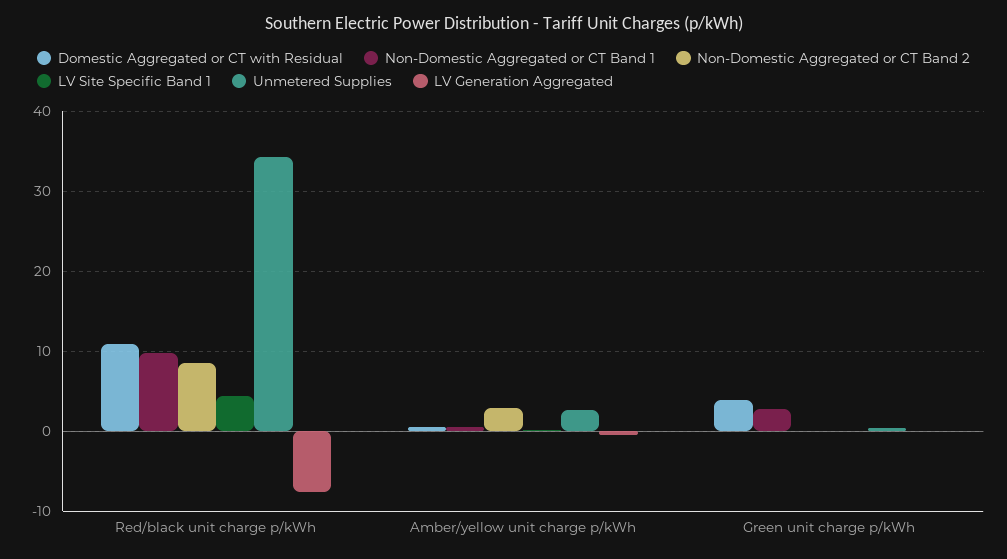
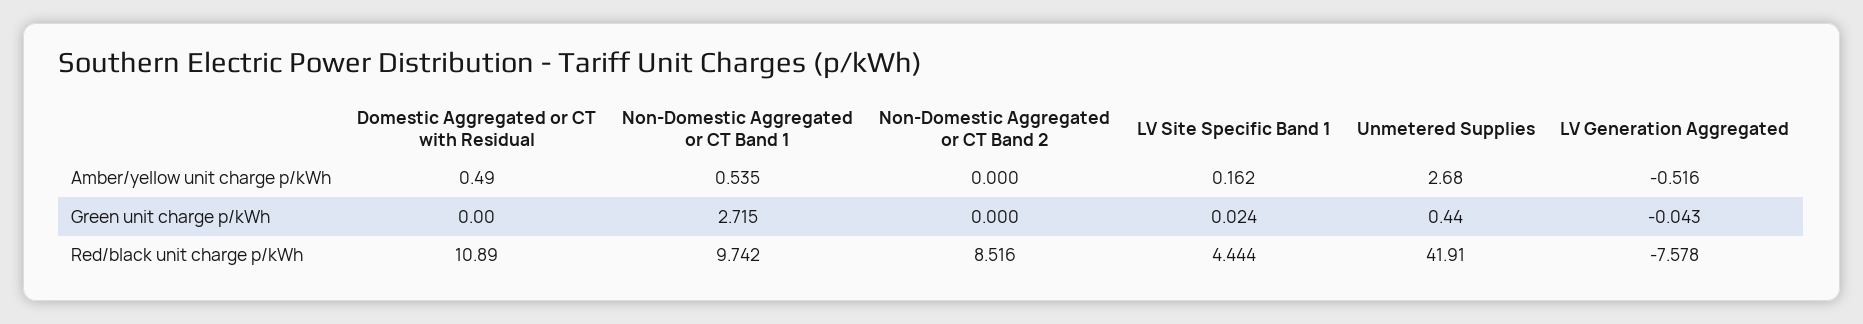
  {
    "Domestic Aggregated or CT with Residual": {
      "Red/black unit charge p/kWh": 10.89,
      "Amber/yellow unit charge p/kWh": 0.49,
-     "Green unit charge p/kWh": 4
+     "Green unit charge p/kWh": 0
    },
    "Non-Domestic Aggregated or CT Band 1": {
      "Red/black unit charge p/kWh": 9.742,
      "Amber/yellow unit charge p/kWh": 0.535,
      "Green unit charge p/kWh": 2.715
    },
    "Non-Domestic Aggregated or CT Band 2": {
      "Red/black unit charge p/kWh": 8.516,
-     "Amber/yellow unit charge p/kWh": 3,
+     "Amber/yellow unit charge p/kWh": 0,
      "Green unit charge p/kWh": 0
    },
    "LV Site Specific Band 1": {
      "Red/black unit charge p/kWh": 4.444,
      "Amber/yellow unit charge p/kWh": 0.162,
      "Green unit charge p/kWh": 0.024
    },
    "Unmetered Supplies": {
-     "Red/black unit charge p/kWh": 34,
+     "Red/black unit charge p/kWh": 41.91,
      "Amber/yellow unit charge p/kWh": 2.68,
      "Green unit charge p/kWh": 0.44
    },
    "LV Generation Aggregated": {
      "Red/black unit charge p/kWh": -7.578,
      "Amber/yellow unit charge p/kWh": -0.516,
      "Green unit charge p/kWh": -0.043
    }
  }

